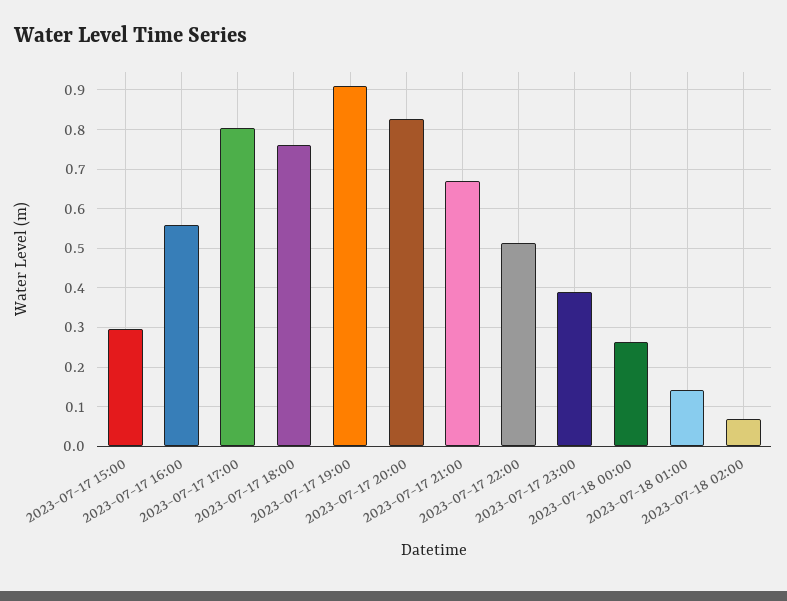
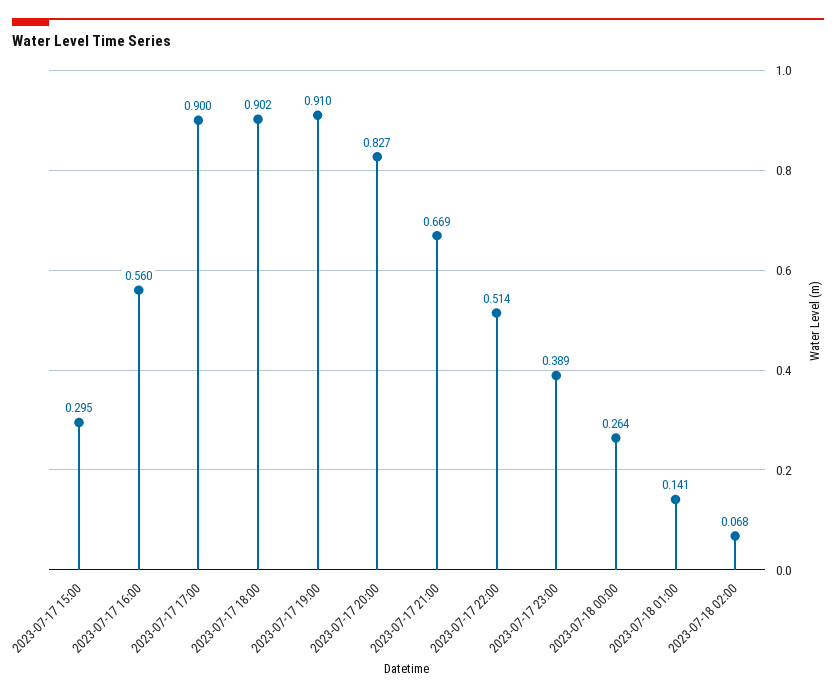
  {
    "2023-07-17 15:00": 0.295,
    "2023-07-17 16:00": 0.56,
-   "2023-07-17 17:00": 0.8,
+   "2023-07-17 17:00": 0.9,
-   "2023-07-17 18:00": 0.76,
+   "2023-07-17 18:00": 0.902,
    "2023-07-17 19:00": 0.91,
    "2023-07-17 20:00": 0.827,
    "2023-07-17 21:00": 0.669,
    "2023-07-17 22:00": 0.514,
    "2023-07-17 23:00": 0.389,
    "2023-07-18 00:00": 0.264,
    "2023-07-18 01:00": 0.141,
    "2023-07-18 02:00": 0.068
  }

